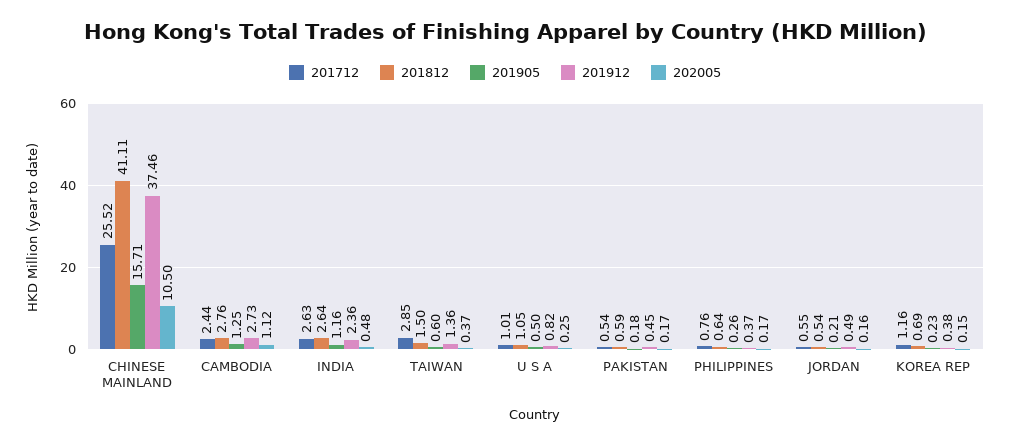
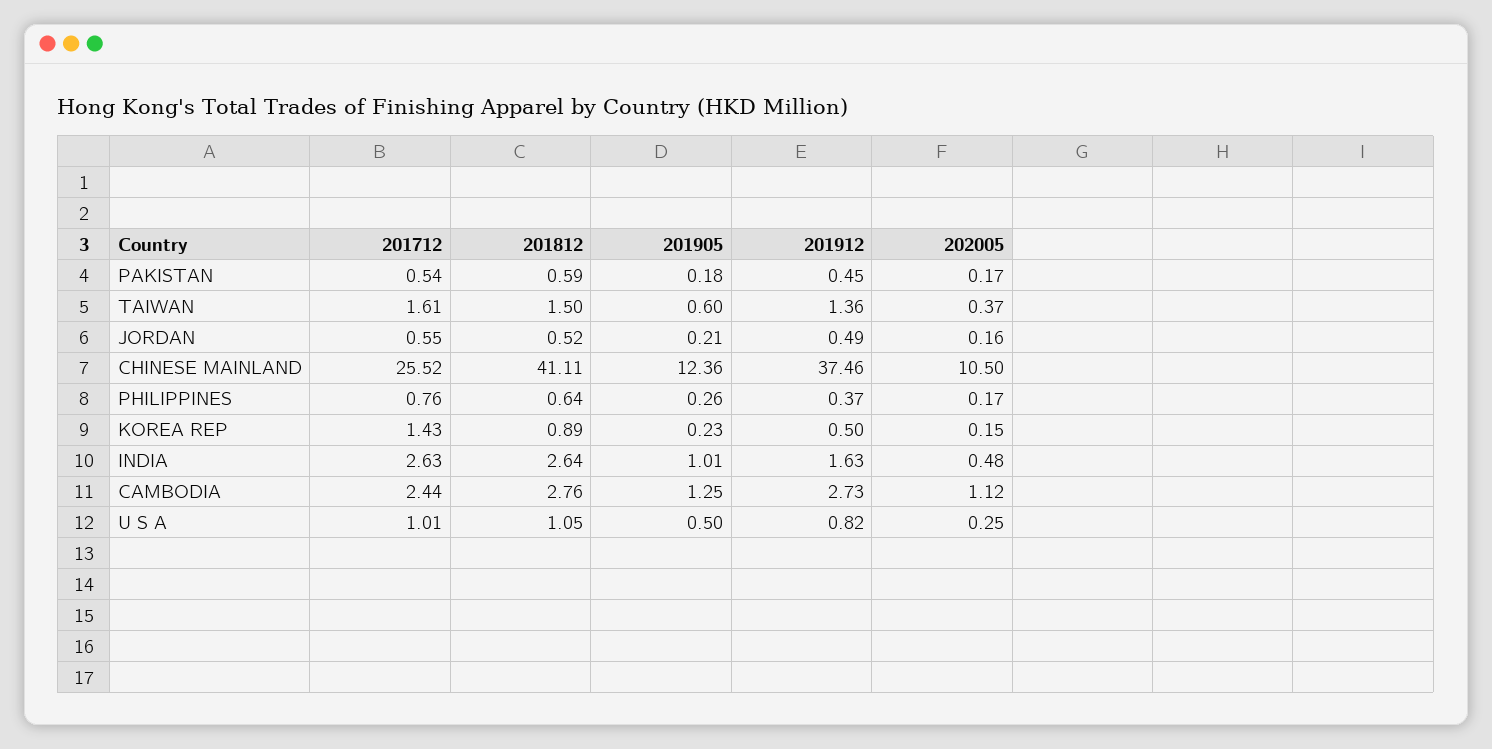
  {
    "201712": {
      "CHINESE MAINLAND": 25.52,
      "CAMBODIA": 2.44,
      "INDIA": 2.63,
-     "TAIWAN": 2.85,
+     "TAIWAN": 1.61,
      "U S A": 1.01,
      "PAKISTAN": 0.54,
      "PHILIPPINES": 0.76,
      "JORDAN": 0.55,
-     "KOREA REP": 1.16
+     "KOREA REP": 1.43
    },
    "201812": {
      "CHINESE MAINLAND": 41.11,
      "CAMBODIA": 2.76,
      "INDIA": 2.64,
      "TAIWAN": 1.5,
      "U S A": 1.05,
      "PAKISTAN": 0.59,
      "PHILIPPINES": 0.64,
-     "JORDAN": 0.54,
+     "JORDAN": 0.52,
-     "KOREA REP": 0.69
+     "KOREA REP": 0.89
    },
    "201905": {
-     "CHINESE MAINLAND": 15.71,
+     "CHINESE MAINLAND": 12.36,
      "CAMBODIA": 1.25,
-     "INDIA": 1.16,
+     "INDIA": 1.01,
      "TAIWAN": 0.6,
      "U S A": 0.5,
      "PAKISTAN": 0.18,
      "PHILIPPINES": 0.26,
      "JORDAN": 0.21,
      "KOREA REP": 0.23
    },
    "201912": {
      "CHINESE MAINLAND": 37.46,
      "CAMBODIA": 2.73,
-     "INDIA": 2.36,
+     "INDIA": 1.63,
      "TAIWAN": 1.36,
      "U S A": 0.82,
      "PAKISTAN": 0.45,
      "PHILIPPINES": 0.37,
      "JORDAN": 0.49,
-     "KOREA REP": 0.38
+     "KOREA REP": 0.5
    },
    "202005": {
      "CHINESE MAINLAND": 10.5,
      "CAMBODIA": 1.12,
      "INDIA": 0.48,
      "TAIWAN": 0.37,
      "U S A": 0.25,
      "PAKISTAN": 0.17,
      "PHILIPPINES": 0.17,
      "JORDAN": 0.16,
      "KOREA REP": 0.15
    }
  }

